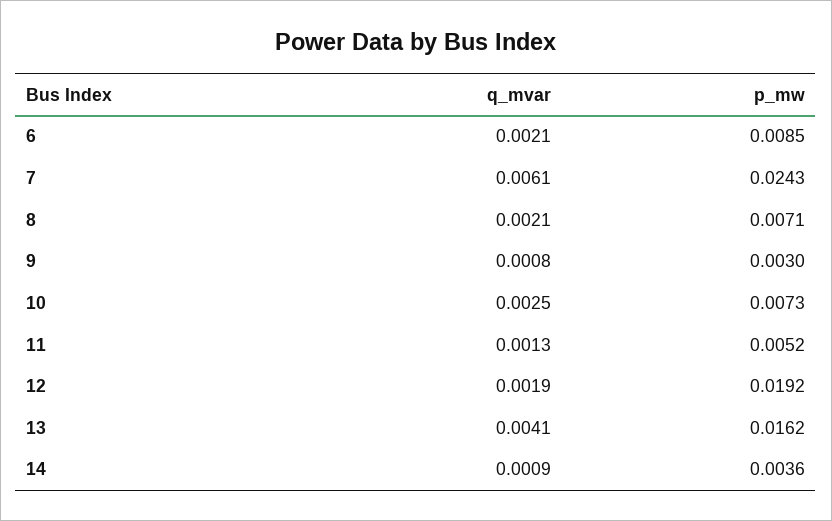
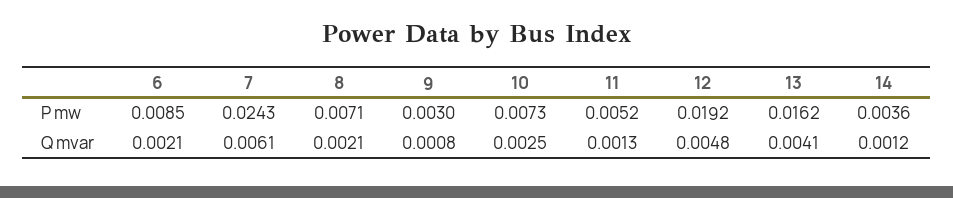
  {
    "q_mvar": {
      "6": 0.0021,
      "7": 0.0061,
      "8": 0.0021,
      "9": 0.0008,
      "10": 0.0025,
      "11": 0.0013,
-     "12": 0.0019,
+     "12": 0.0048,
      "13": 0.0041,
-     "14": 0.0009
+     "14": 0.0012
    },
    "p_mw": {
      "6": 0.0085,
      "7": 0.0243,
      "8": 0.0071,
      "9": 0.003,
      "10": 0.0073,
      "11": 0.0052,
      "12": 0.0192,
      "13": 0.0162,
      "14": 0.0036
    }
  }

